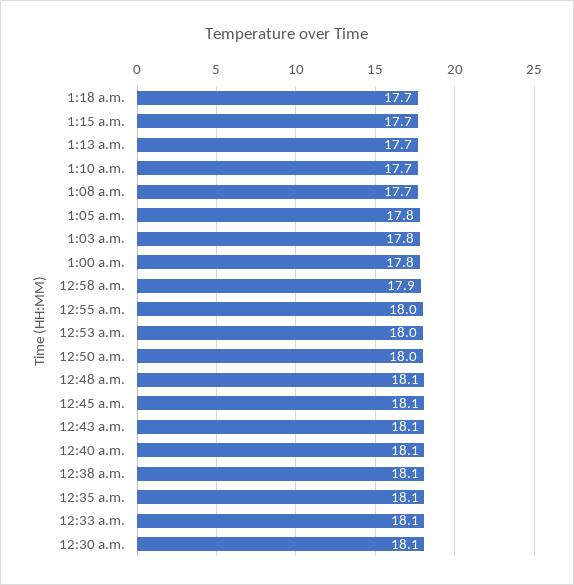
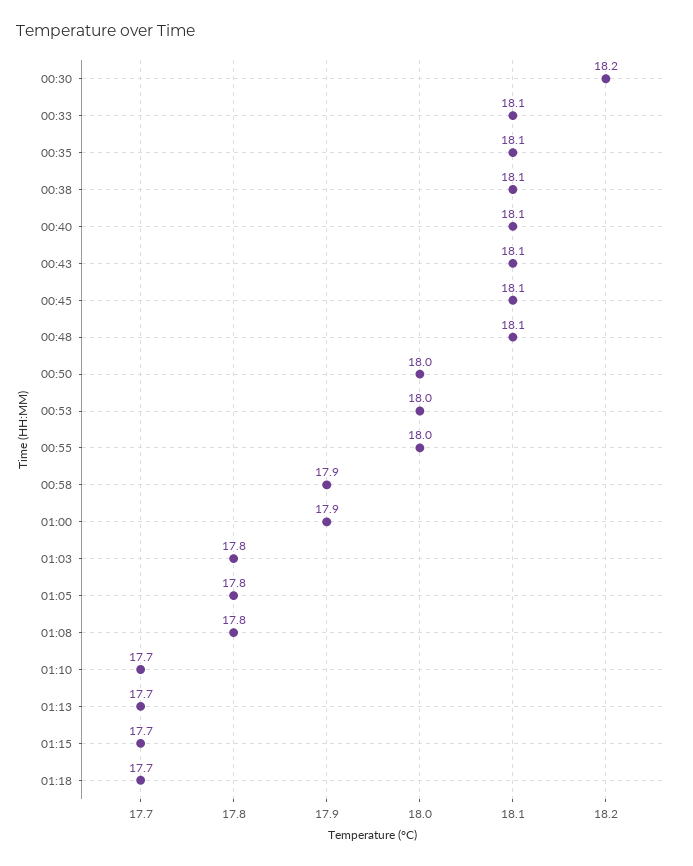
  {
    "1:18 a.m.": 17.7,
    "1:15 a.m.": 17.7,
    "1:13 a.m.": 17.7,
    "1:10 a.m.": 17.7,
-   "1:08 a.m.": 17.7,
+   "1:08 a.m.": 17.8,
    "1:05 a.m.": 17.8,
    "1:03 a.m.": 17.8,
-   "1:00 a.m.": 17.8,
+   "1:00 a.m.": 17.9,
    "12:58 a.m.": 17.9,
    "12:55 a.m.": 18,
    "12:53 a.m.": 18,
    "12:50 a.m.": 18,
    "12:48 a.m.": 18.1,
    "12:45 a.m.": 18.1,
    "12:43 a.m.": 18.1,
    "12:40 a.m.": 18.1,
    "12:38 a.m.": 18.1,
    "12:35 a.m.": 18.1,
    "12:33 a.m.": 18.1,
-   "12:30 a.m.": 18.1
+   "12:30 a.m.": 18.2
  }

